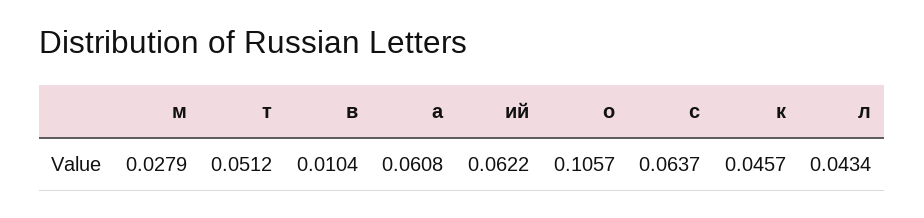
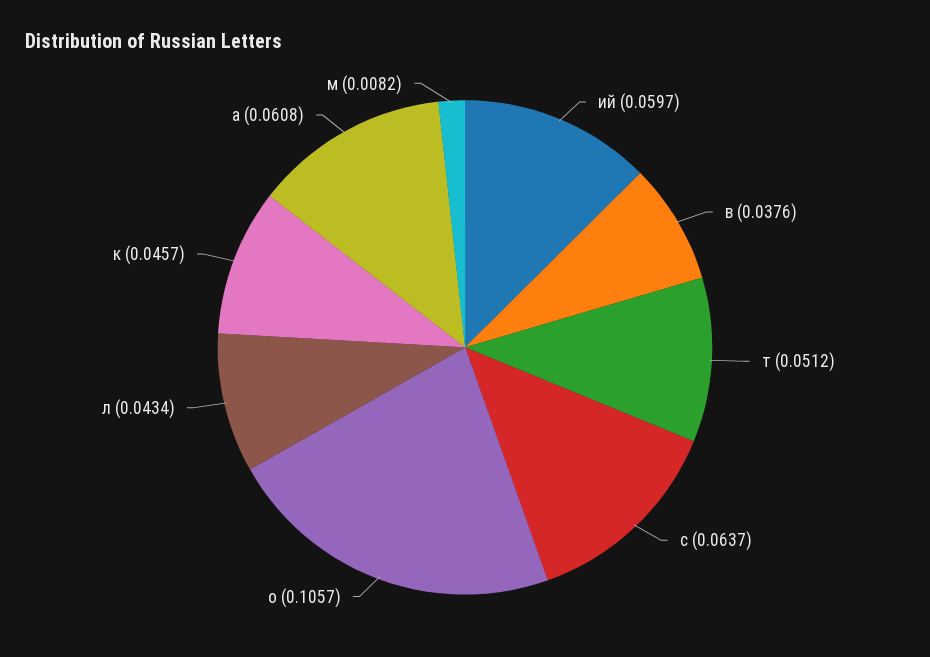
  {
-   "м": 0.0279,
+   "м": 0.0082,
    "т": 0.0512,
-   "в": 0.0104,
+   "в": 0.0376,
    "а": 0.0608,
-   "ий": 0.0622,
+   "ий": 0.0597,
    "о": 0.1057,
    "с": 0.0637,
    "к": 0.0457,
    "л": 0.0434
  }

